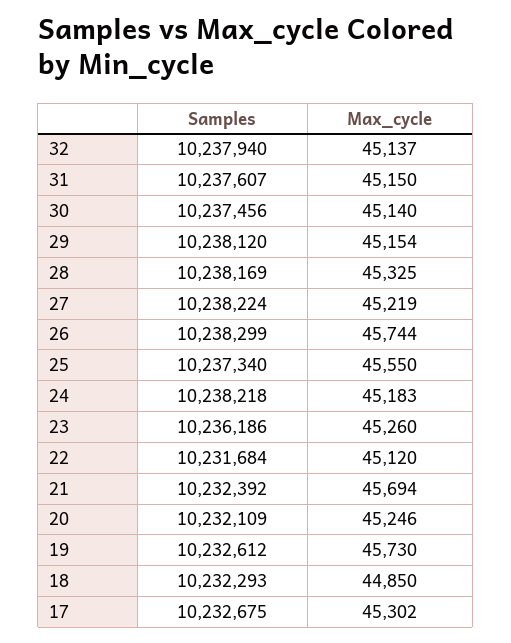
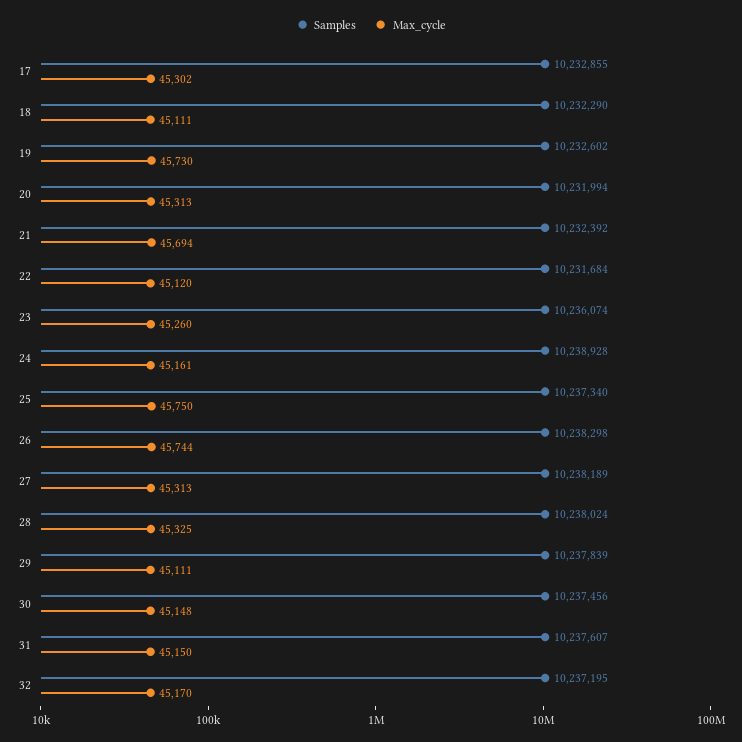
  {
    "Samples": {
-     "32": 10237940,
+     "32": 10237195,
      "31": 10237607,
      "30": 10237456,
-     "29": 10238120,
+     "29": 10237839,
-     "28": 10238169,
+     "28": 10238024,
-     "27": 10238224,
+     "27": 10238189,
-     "26": 10238299,
+     "26": 10238298,
      "25": 10237340,
-     "24": 10238218,
+     "24": 10238928,
-     "23": 10236186,
+     "23": 10236074,
      "22": 10231684,
      "21": 10232392,
-     "20": 10232109,
+     "20": 10231994,
-     "19": 10232612,
+     "19": 10232602,
-     "18": 10232293,
+     "18": 10232290,
-     "17": 10232675
+     "17": 10232855
    },
    "Max_cycle": {
-     "32": 45137,
+     "32": 45170,
      "31": 45150,
-     "30": 45140,
+     "30": 45148,
-     "29": 45154,
+     "29": 45111,
      "28": 45325,
-     "27": 45219,
+     "27": 45313,
      "26": 45744,
-     "25": 45550,
+     "25": 45750,
-     "24": 45183,
+     "24": 45161,
      "23": 45260,
      "22": 45120,
      "21": 45694,
-     "20": 45246,
+     "20": 45313,
      "19": 45730,
-     "18": 44850,
+     "18": 45111,
      "17": 45302
    }
  }

